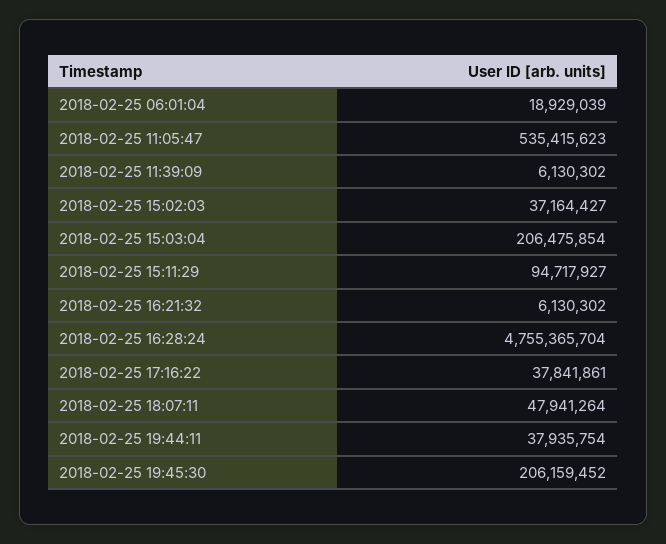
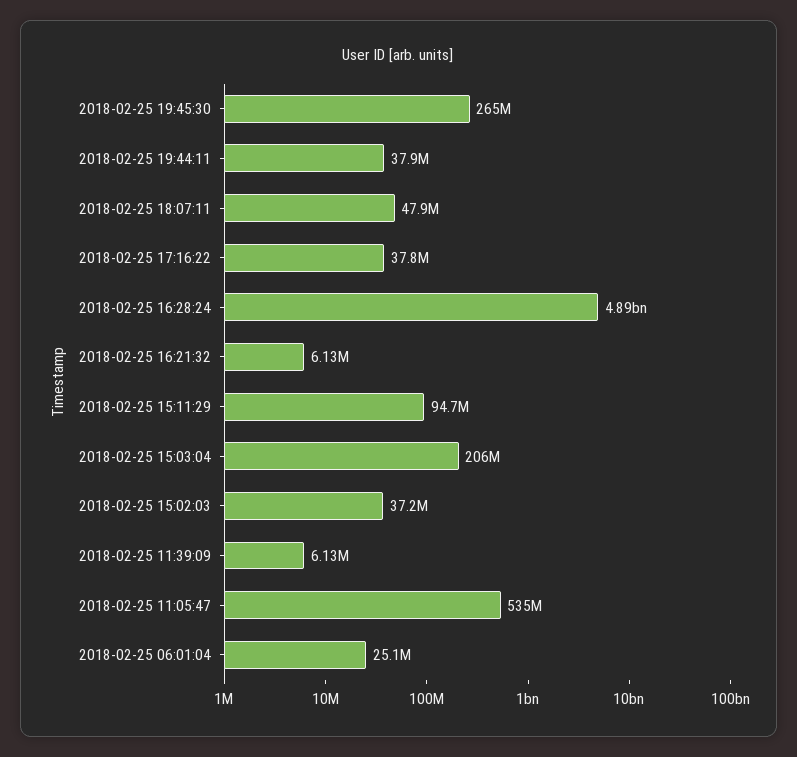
  {
-   "2018-02-25 06:01:04": 18929039,
+   "2018-02-25 06:01:04": 25100000,
    "2018-02-25 11:05:47": 535415623,
    "2018-02-25 11:39:09": 6130302,
    "2018-02-25 15:02:03": 37164427,
    "2018-02-25 15:03:04": 206475854,
    "2018-02-25 15:11:29": 94717927,
    "2018-02-25 16:21:32": 6130302,
-   "2018-02-25 16:28:24": 4755365704,
+   "2018-02-25 16:28:24": 4890000000,
    "2018-02-25 17:16:22": 37841861,
    "2018-02-25 18:07:11": 47941264,
    "2018-02-25 19:44:11": 37935754,
-   "2018-02-25 19:45:30": 206159452
+   "2018-02-25 19:45:30": 265000000
  }

